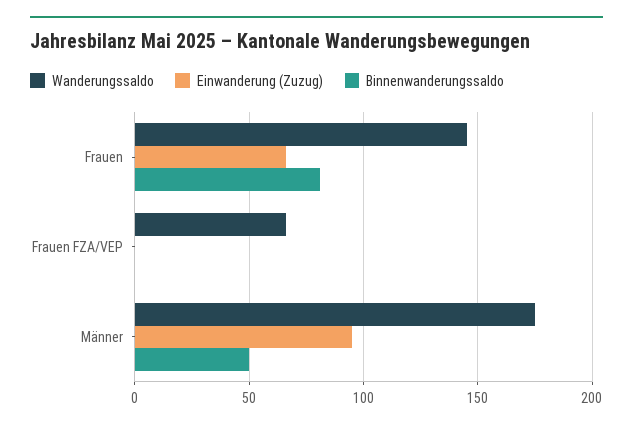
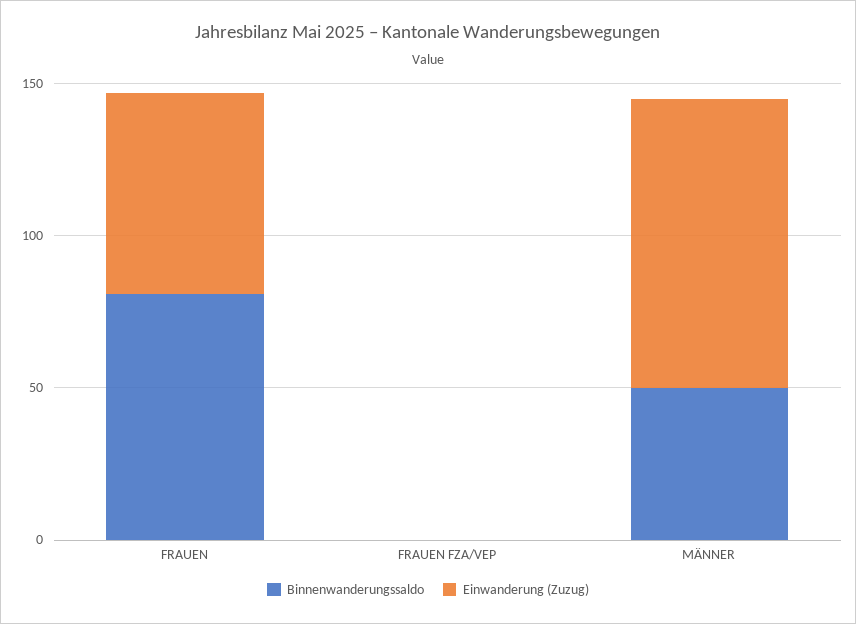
  {
-   "Wanderungssaldo": {
-     "Frauen": 145,
-     "Frauen FZA/VEP": 65,
-     "Männer": 175
-   },
    "Einwanderung (Zuzug)": {
      "Frauen": 65,
      "Frauen FZA/VEP": 0,
      "Männer": 95
    },
    "Binnenwanderungssaldo": {
      "Frauen": 80,
      "Frauen FZA/VEP": 0,
      "Männer": 50
    }
  }

